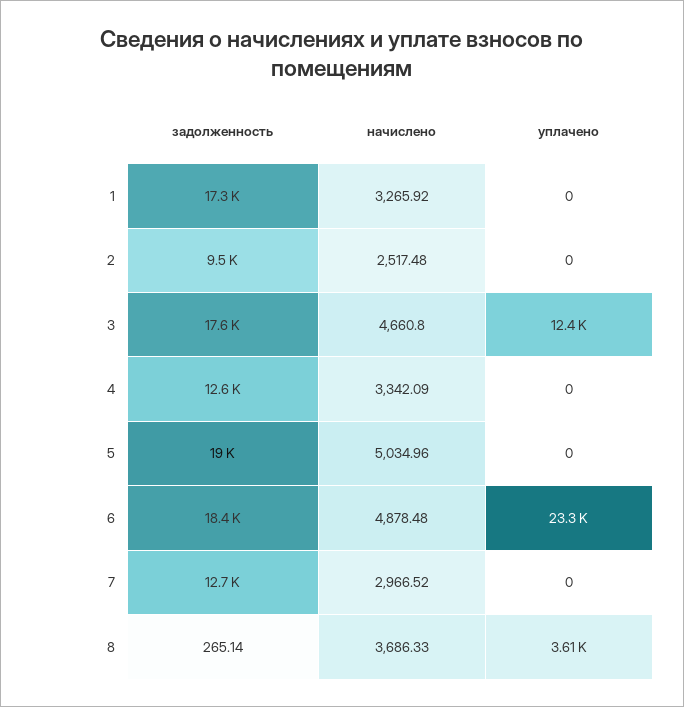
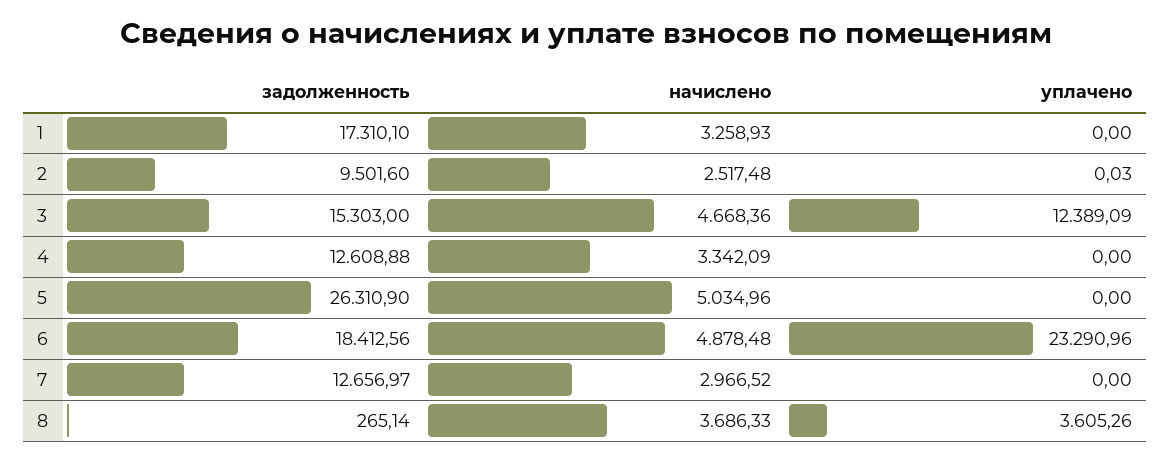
  {
    "задолженность": {
      "1": 17310.1,
      "2": 9501.6,
-     "3": 17600,
+     "3": 15303,
      "4": 12608.88,
-     "5": 19000,
+     "5": 26310.9,
      "6": 18412.56,
      "7": 12656.97,
      "8": 265.14
    },
    "начислено": {
-     "1": 3265.92,
+     "1": 3258.93,
      "2": 2517.48,
-     "3": 4660.8,
+     "3": 4668.36,
      "4": 3342.09,
      "5": 5034.96,
      "6": 4878.48,
      "7": 2966.52,
      "8": 3686.33
    },
    "уплачено": {
      "1": 0,
-     "2": 0,
+     "2": 0.03,
      "3": 12389.09,
      "4": 0,
      "5": 0,
      "6": 23290.96,
      "7": 0,
      "8": 3605.26
    }
  }

